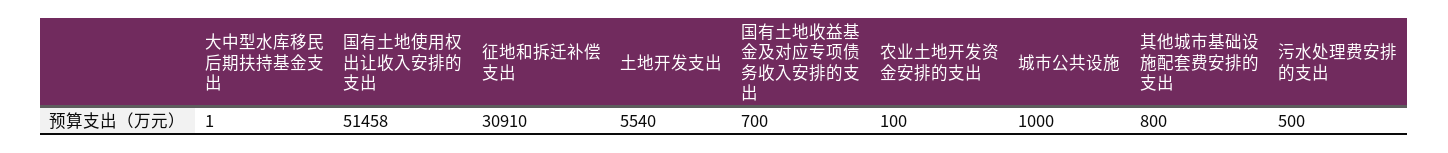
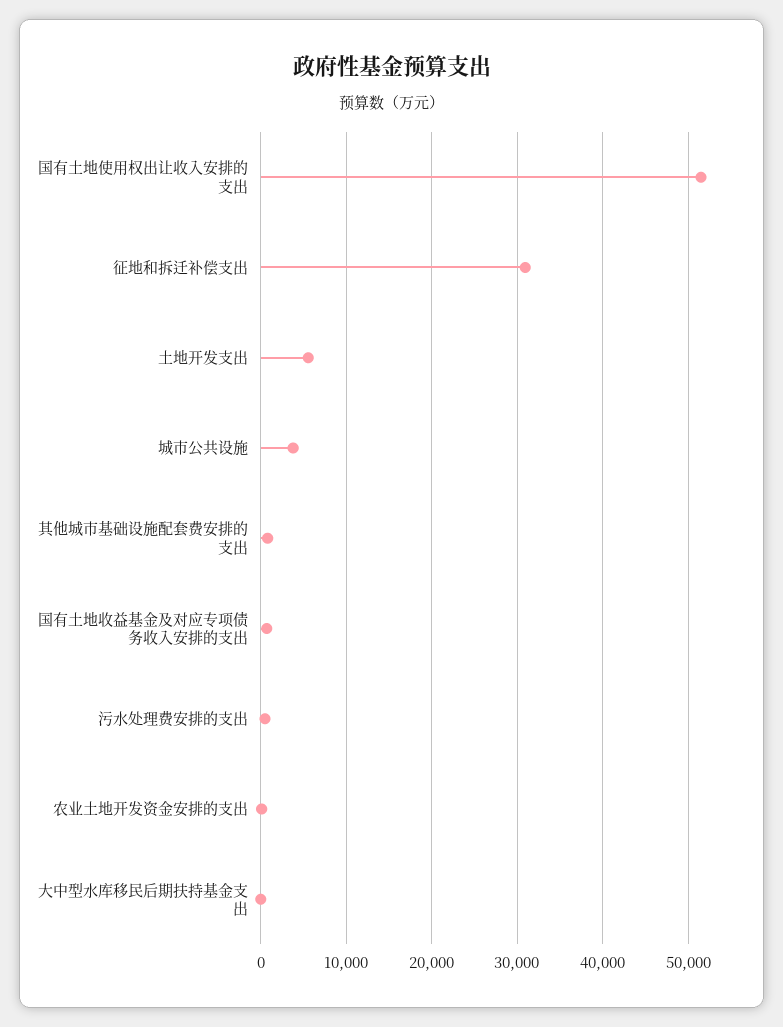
  {
    "大中型水库移民后期扶持基金支出": 1,
    "国有土地使用权出让收入安排的支出": 51458,
    "征地和拆迁补偿支出": 30910,
    "土地开发支出": 5540,
    "国有土地收益基金及对应专项债务收入安排的支出": 700,
    "农业土地开发资金安排的支出": 100,
-   "城市公共设施": 1000,
+   "城市公共设施": 4000,
    "其他城市基础设施配套费安排的支出": 800,
    "污水处理费安排的支出": 500
  }

